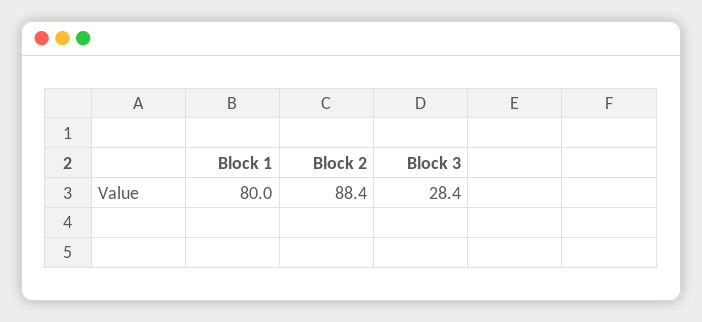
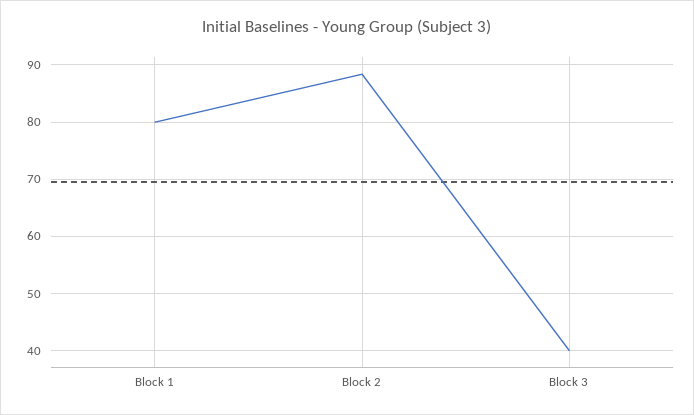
  {
    "Block 1": 80,
    "Block 2": 88.4,
-   "Block 3": 28.4
+   "Block 3": 40
  }

